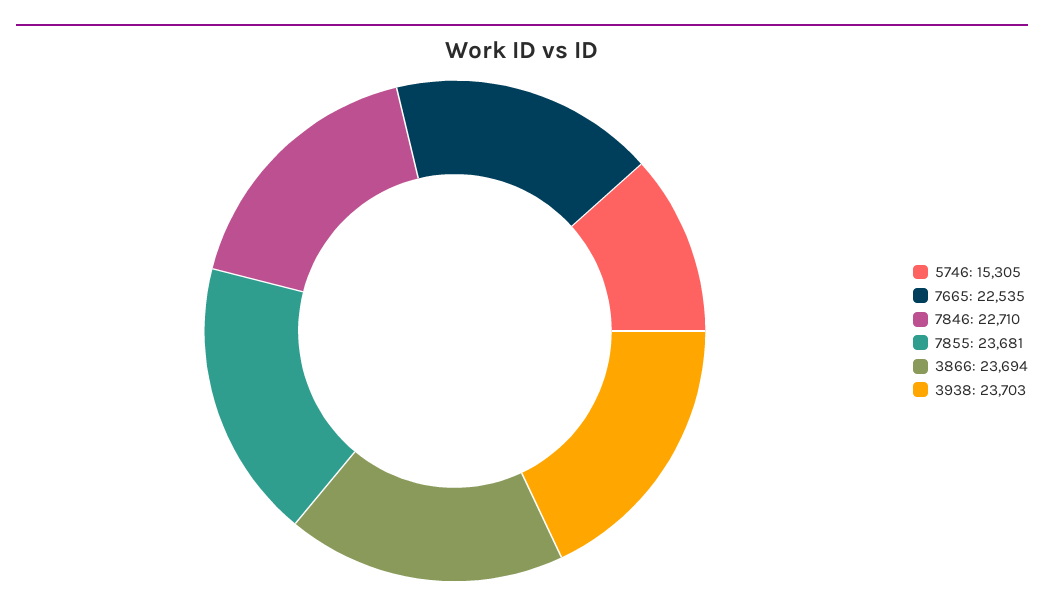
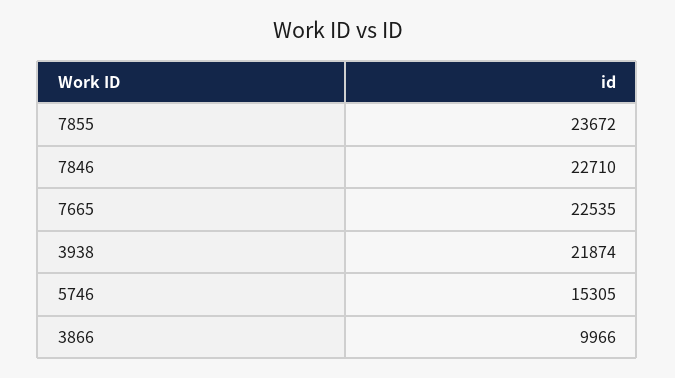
  {
    "5746": 15305,
    "7665": 22535,
    "7846": 22710,
-   "7855": 23681,
+   "7855": 23672,
-   "3866": 23694,
+   "3866": 9966,
-   "3938": 23703
+   "3938": 21874
  }

